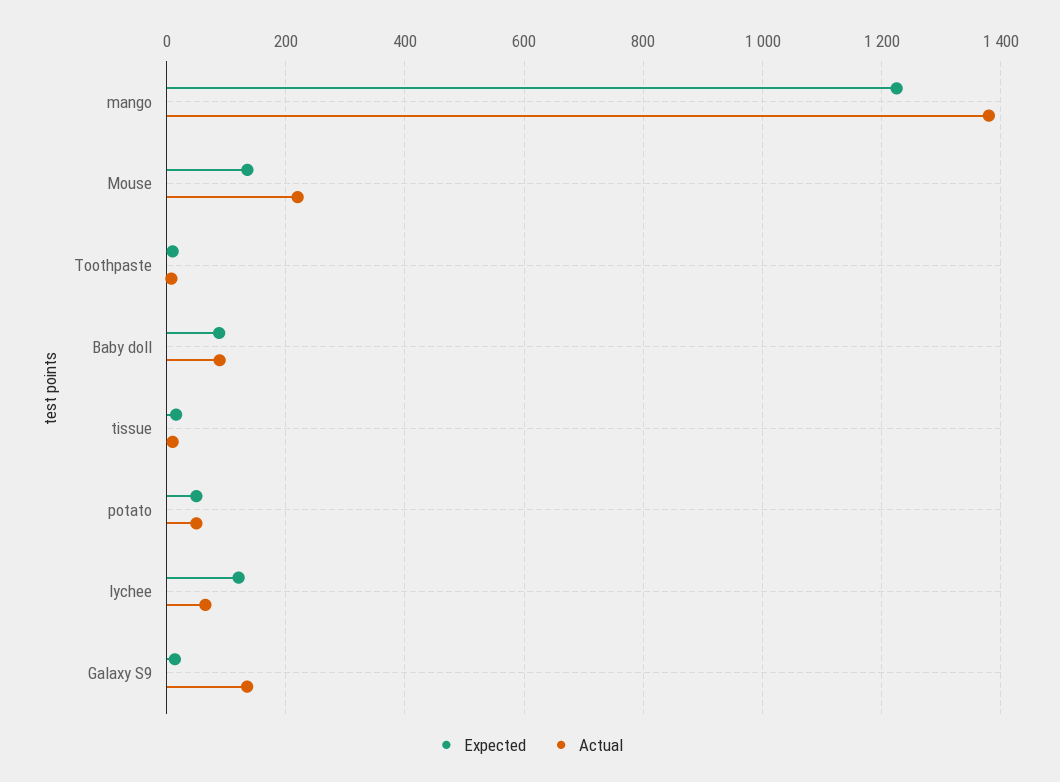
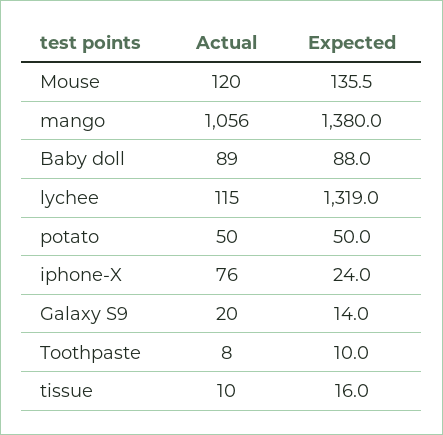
  {
    "Expected": {
-     "mango": 1220,
+     "mango": 1380,
      "Mouse": 135.5,
      "Toothpaste": 10,
      "Baby doll": 88,
      "tissue": 16,
      "potato": 50,
-     "lychee": 120,
+     "lychee": 1319,
-     "Galaxy S9": 14
+     "Galaxy S9": 14,
+     "iphone-X": 24
    },
    "Actual": {
-     "mango": 1380,
+     "mango": 1056,
-     "Mouse": 220,
+     "Mouse": 120,
      "Toothpaste": 8,
      "Baby doll": 89,
      "tissue": 10,
      "potato": 50,
-     "lychee": 60,
+     "lychee": 115,
-     "Galaxy S9": 140
+     "Galaxy S9": 20,
+     "iphone-X": 76
    }
  }

